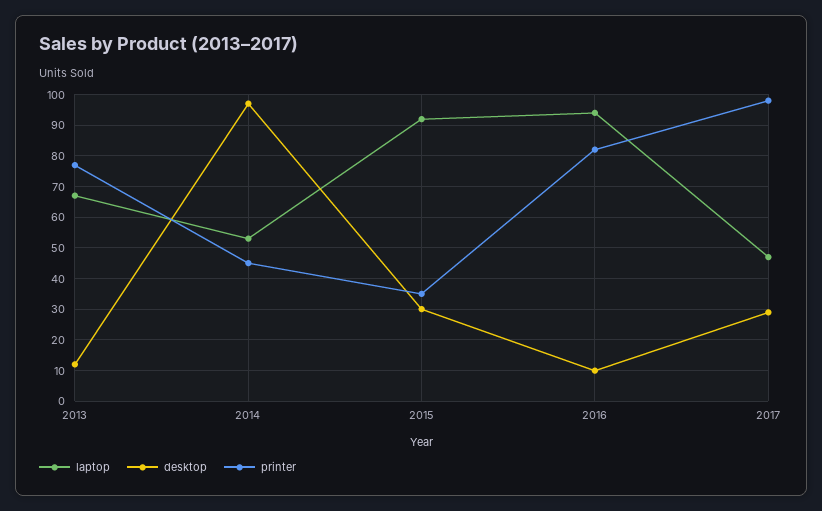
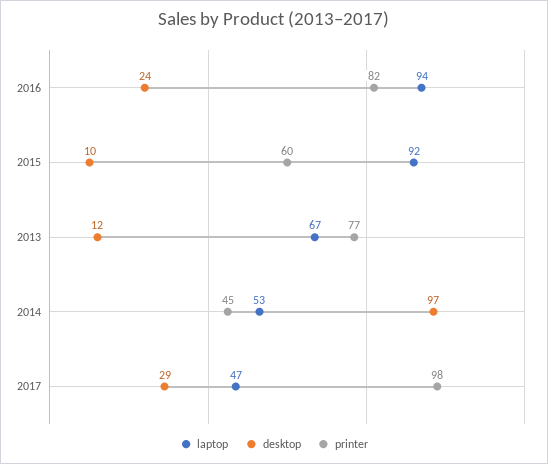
  {
    "laptop": {
      "2013": 67,
      "2014": 53,
      "2015": 92,
      "2016": 94,
      "2017": 47
    },
    "desktop": {
      "2013": 12,
      "2014": 97,
-     "2015": 30,
+     "2015": 10,
-     "2016": 10,
+     "2016": 24,
      "2017": 29
    },
    "printer": {
      "2013": 77,
      "2014": 45,
-     "2015": 35,
+     "2015": 60,
      "2016": 82,
      "2017": 98
    }
  }

